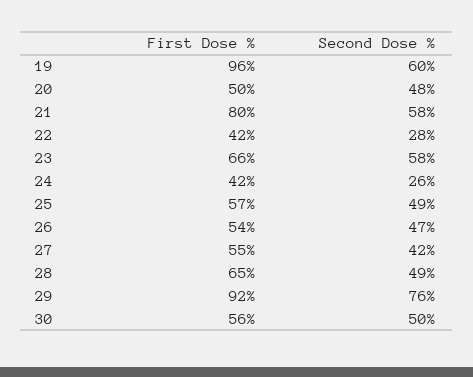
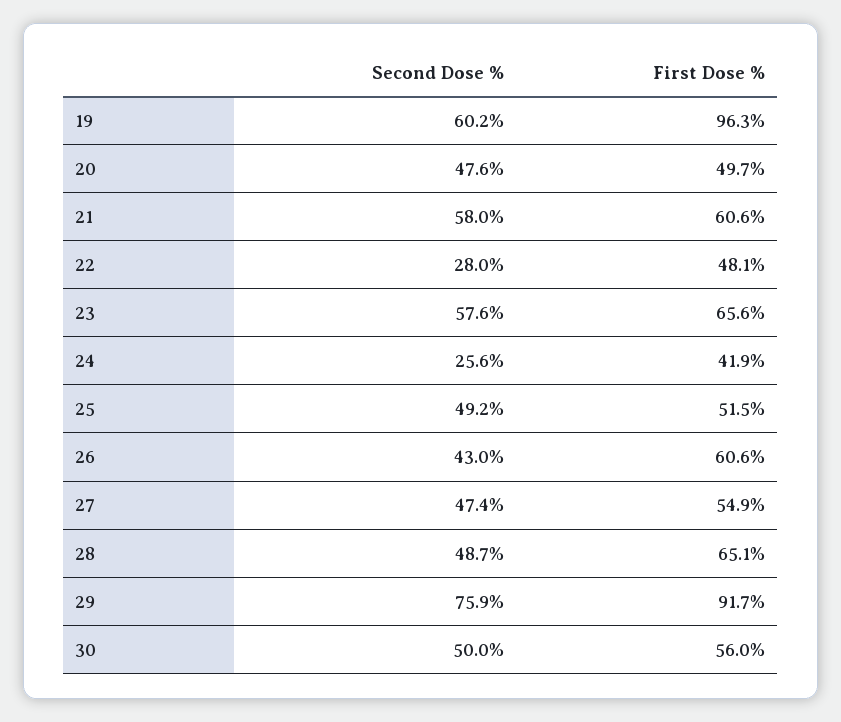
  {
    "First Dose %": {
      "19": 96.3,
      "20": 49.7,
-     "21": 80,
+     "21": 60.6,
-     "22": 42,
+     "22": 48.1,
      "23": 65.6,
      "24": 41.9,
-     "25": 57,
+     "25": 51.5,
-     "26": 54,
+     "26": 60.6,
      "27": 54.9,
      "28": 65.1,
      "29": 91.7,
      "30": 56
    },
    "Second Dose %": {
      "19": 60.2,
      "20": 47.6,
      "21": 58,
      "22": 28,
      "23": 57.6,
      "24": 25.6,
      "25": 49.2,
-     "26": 47,
+     "26": 43,
-     "27": 42,
+     "27": 47.4,
      "28": 48.7,
      "29": 75.9,
      "30": 50
    }
  }

